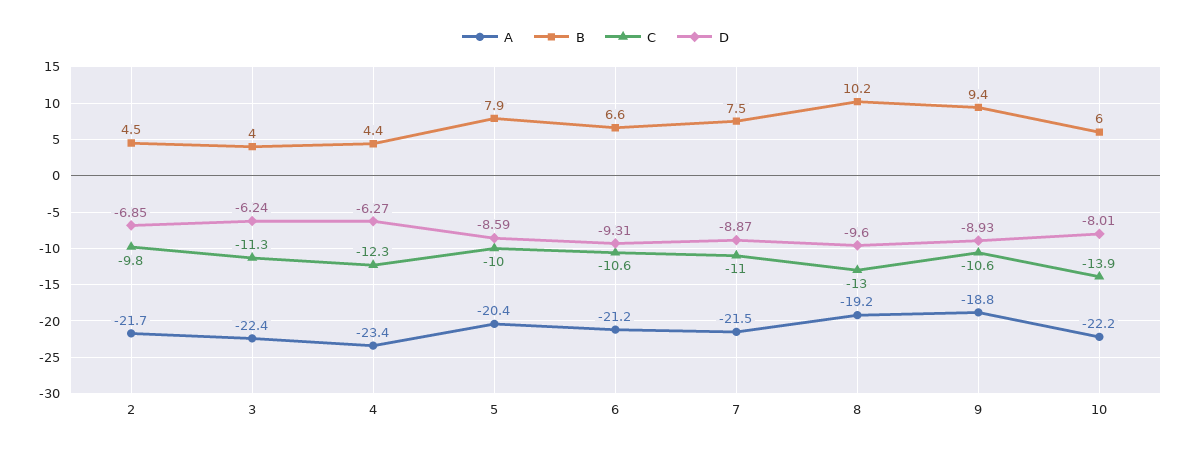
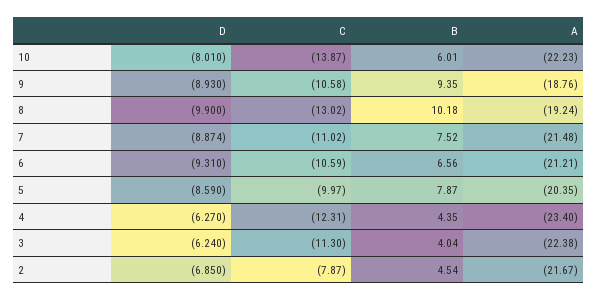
  {
    "A": {
      "2": -21.67,
      "3": -22.38,
      "4": -23.4,
      "5": -20.35,
      "6": -21.21,
      "7": -21.48,
      "8": -19.24,
      "9": -18.76,
      "10": -22.23
    },
    "B": {
      "2": 4.54,
      "3": 4.04,
      "4": 4.35,
      "5": 7.87,
      "6": 6.56,
      "7": 7.52,
      "8": 10.18,
      "9": 9.35,
      "10": 6.01
    },
    "C": {
-     "2": -9.8,
+     "2": -7.87,
      "3": -11.3,
      "4": -12.31,
      "5": -9.97,
      "6": -10.59,
      "7": -11.02,
      "8": -13.02,
      "9": -10.58,
      "10": -13.87
    },
    "D": {
      "2": -6.85,
      "3": -6.24,
      "4": -6.27,
      "5": -8.59,
      "6": -9.31,
      "7": -8.874,
-     "8": -9.6,
+     "8": -9.9,
      "9": -8.93,
      "10": -8.01
    }
  }

